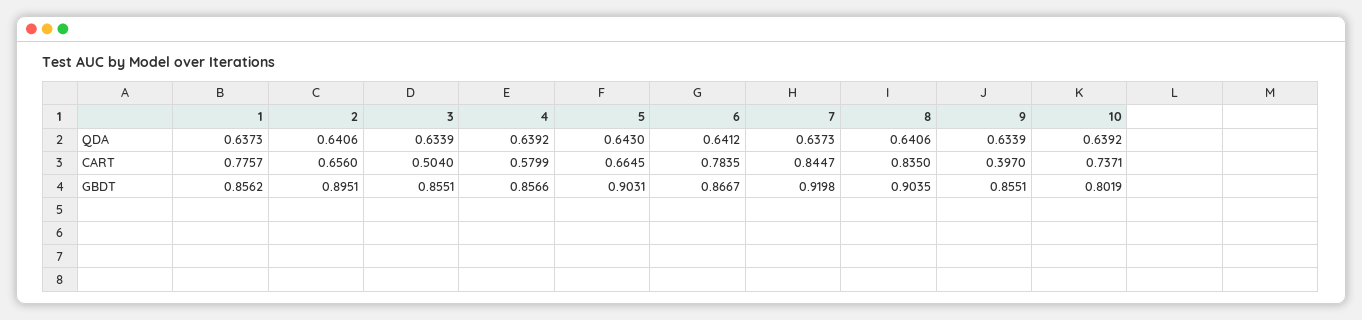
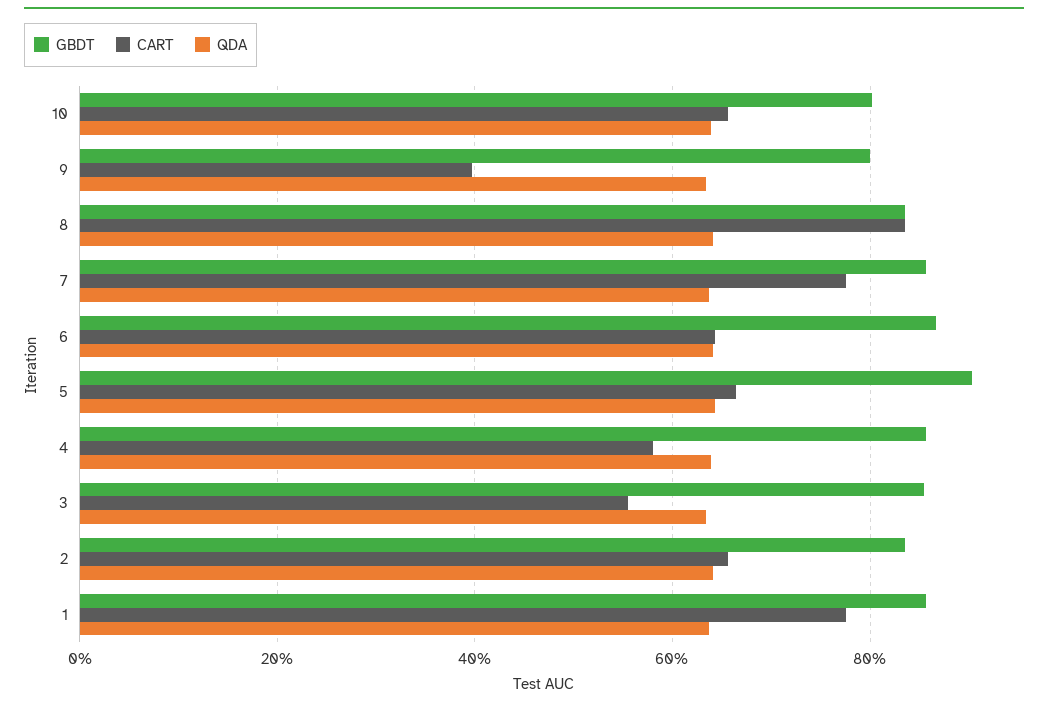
  {
    "QDA": {
      "1": 0.6373,
      "2": 0.6406,
      "3": 0.6339,
      "4": 0.6392,
      "5": 0.643,
      "6": 0.6412,
      "7": 0.6373,
      "8": 0.6406,
      "9": 0.6339,
      "10": 0.6392
    },
    "CART": {
      "1": 0.7757,
      "2": 0.656,
-     "3": 0.504,
+     "3": 0.56,
      "4": 0.5799,
      "5": 0.6645,
-     "6": 0.7835,
+     "6": 0.64,
-     "7": 0.8447,
+     "7": 0.78,
      "8": 0.835,
      "9": 0.397,
-     "10": 0.7371
+     "10": 0.66
    },
    "GBDT": {
      "1": 0.8562,
-     "2": 0.8951,
+     "2": 0.84,
      "3": 0.8551,
      "4": 0.8566,
      "5": 0.9031,
      "6": 0.8667,
-     "7": 0.9198,
+     "7": 0.86,
-     "8": 0.9035,
+     "8": 0.84,
-     "9": 0.8551,
+     "9": 0.8,
      "10": 0.8019
    }
  }

